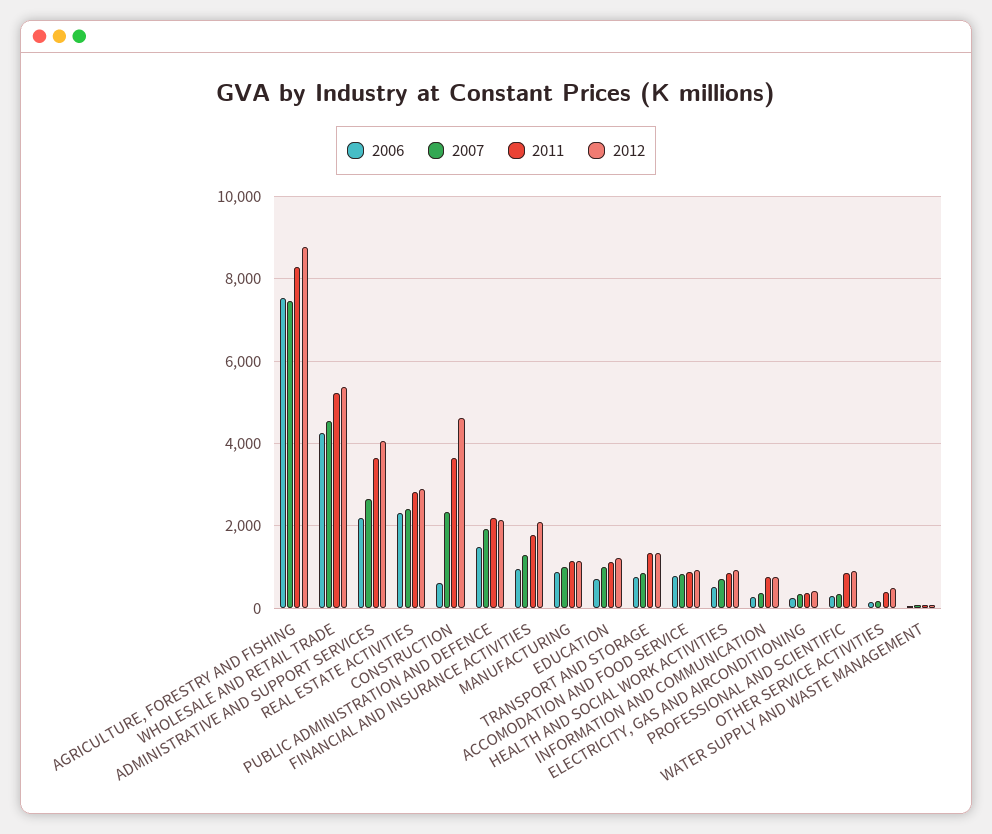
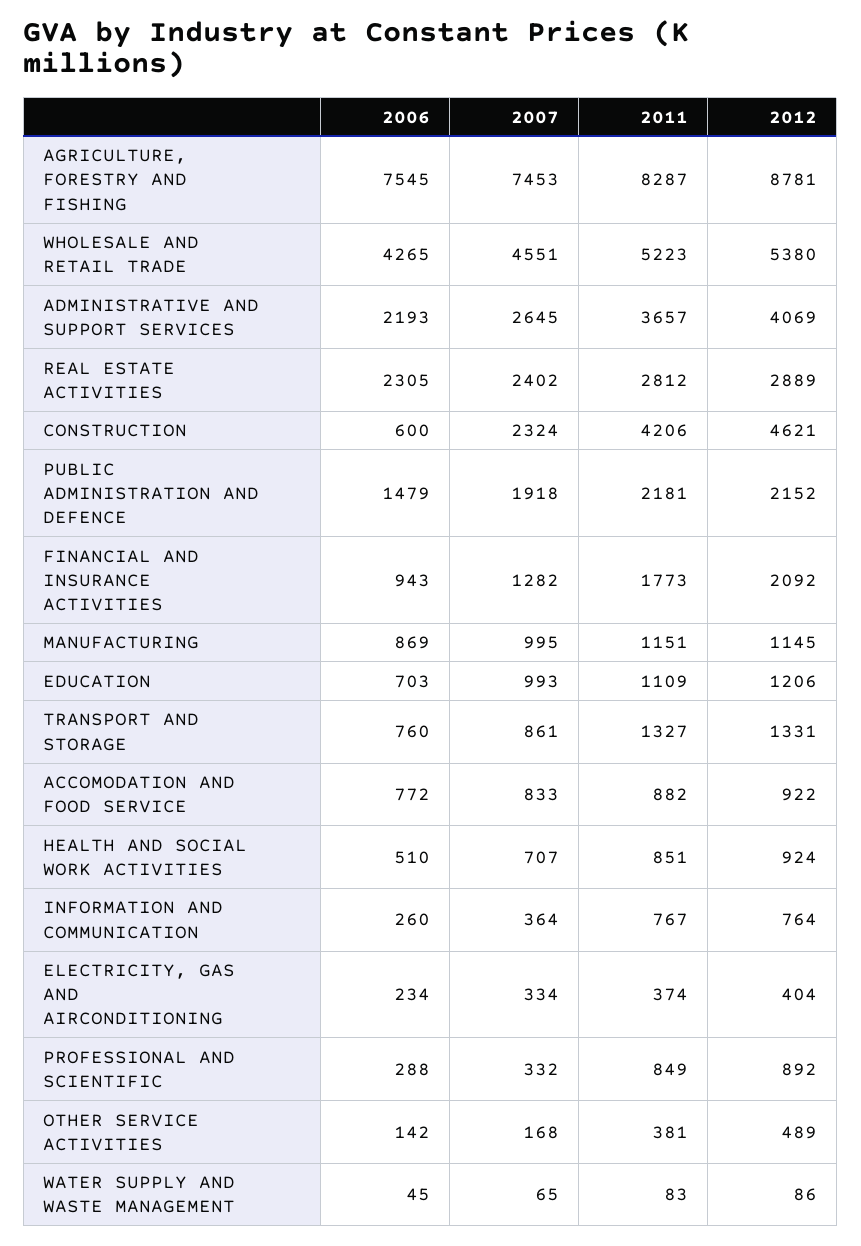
  {
    "2006": {
      "AGRICULTURE, FORESTRY AND FISHING": 7545,
      "WHOLESALE AND RETAIL TRADE": 4265,
      "ADMINISTRATIVE AND SUPPORT SERVICES": 2193,
      "REAL ESTATE ACTIVITIES": 2305,
      "CONSTRUCTION": 600,
      "PUBLIC ADMINISTRATION AND DEFENCE": 1479,
      "FINANCIAL AND INSURANCE ACTIVITIES": 943,
      "MANUFACTURING": 869,
      "EDUCATION": 703,
      "TRANSPORT AND STORAGE": 760,
      "ACCOMODATION AND FOOD SERVICE": 772,
      "HEALTH AND SOCIAL WORK ACTIVITIES": 510,
      "INFORMATION AND COMMUNICATION": 260,
      "ELECTRICITY, GAS AND AIRCONDITIONING": 234,
      "PROFESSIONAL AND SCIENTIFIC": 288,
      "OTHER SERVICE ACTIVITIES": 142,
      "WATER SUPPLY AND WASTE MANAGEMENT": 45
    },
    "2007": {
      "AGRICULTURE, FORESTRY AND FISHING": 7453,
      "WHOLESALE AND RETAIL TRADE": 4551,
      "ADMINISTRATIVE AND SUPPORT SERVICES": 2645,
      "REAL ESTATE ACTIVITIES": 2402,
      "CONSTRUCTION": 2324,
      "PUBLIC ADMINISTRATION AND DEFENCE": 1918,
      "FINANCIAL AND INSURANCE ACTIVITIES": 1282,
      "MANUFACTURING": 995,
      "EDUCATION": 993,
      "TRANSPORT AND STORAGE": 861,
      "ACCOMODATION AND FOOD SERVICE": 833,
      "HEALTH AND SOCIAL WORK ACTIVITIES": 707,
      "INFORMATION AND COMMUNICATION": 364,
      "ELECTRICITY, GAS AND AIRCONDITIONING": 334,
      "PROFESSIONAL AND SCIENTIFIC": 332,
      "OTHER SERVICE ACTIVITIES": 168,
      "WATER SUPPLY AND WASTE MANAGEMENT": 65
    },
    "2011": {
      "AGRICULTURE, FORESTRY AND FISHING": 8287,
      "WHOLESALE AND RETAIL TRADE": 5223,
      "ADMINISTRATIVE AND SUPPORT SERVICES": 3657,
      "REAL ESTATE ACTIVITIES": 2812,
-     "CONSTRUCTION": 3600,
+     "CONSTRUCTION": 4206,
      "PUBLIC ADMINISTRATION AND DEFENCE": 2181,
      "FINANCIAL AND INSURANCE ACTIVITIES": 1773,
      "MANUFACTURING": 1151,
      "EDUCATION": 1109,
      "TRANSPORT AND STORAGE": 1327,
      "ACCOMODATION AND FOOD SERVICE": 882,
      "HEALTH AND SOCIAL WORK ACTIVITIES": 851,
      "INFORMATION AND COMMUNICATION": 767,
      "ELECTRICITY, GAS AND AIRCONDITIONING": 374,
      "PROFESSIONAL AND SCIENTIFIC": 849,
      "OTHER SERVICE ACTIVITIES": 381,
      "WATER SUPPLY AND WASTE MANAGEMENT": 83
    },
    "2012": {
      "AGRICULTURE, FORESTRY AND FISHING": 8781,
      "WHOLESALE AND RETAIL TRADE": 5380,
      "ADMINISTRATIVE AND SUPPORT SERVICES": 4069,
      "REAL ESTATE ACTIVITIES": 2889,
      "CONSTRUCTION": 4621,
      "PUBLIC ADMINISTRATION AND DEFENCE": 2152,
      "FINANCIAL AND INSURANCE ACTIVITIES": 2092,
      "MANUFACTURING": 1145,
      "EDUCATION": 1206,
      "TRANSPORT AND STORAGE": 1331,
      "ACCOMODATION AND FOOD SERVICE": 922,
      "HEALTH AND SOCIAL WORK ACTIVITIES": 924,
      "INFORMATION AND COMMUNICATION": 764,
      "ELECTRICITY, GAS AND AIRCONDITIONING": 404,
      "PROFESSIONAL AND SCIENTIFIC": 892,
      "OTHER SERVICE ACTIVITIES": 489,
      "WATER SUPPLY AND WASTE MANAGEMENT": 86
    }
  }

